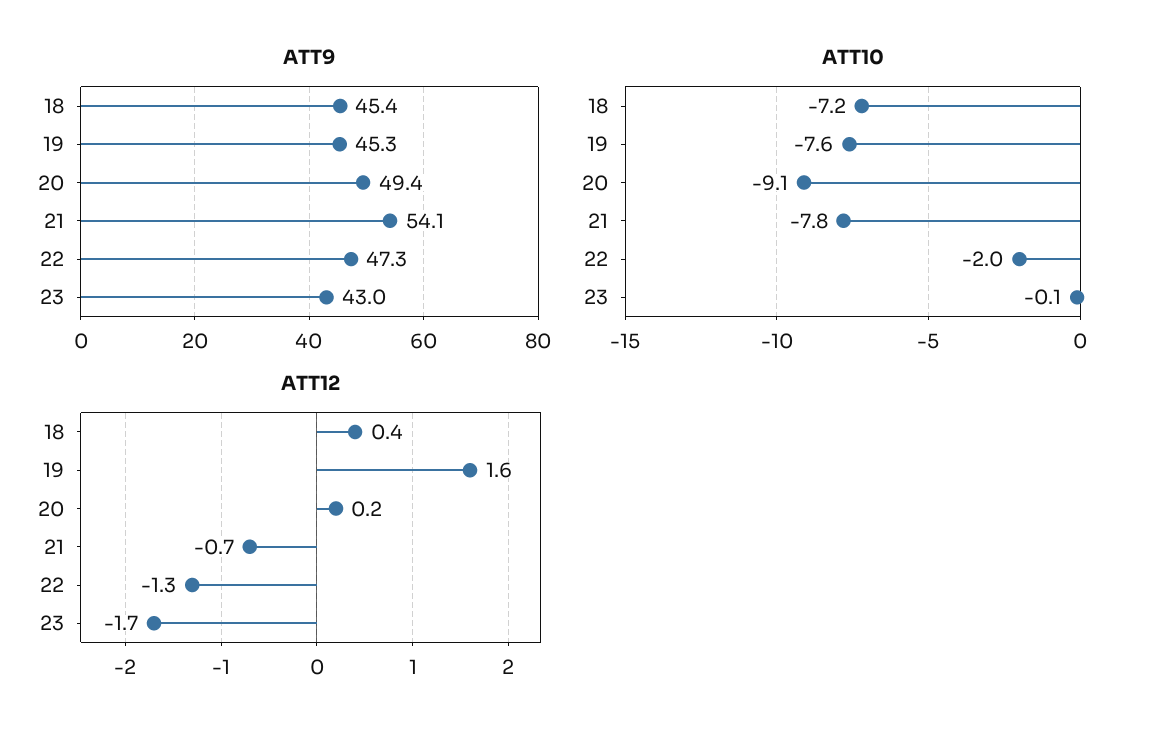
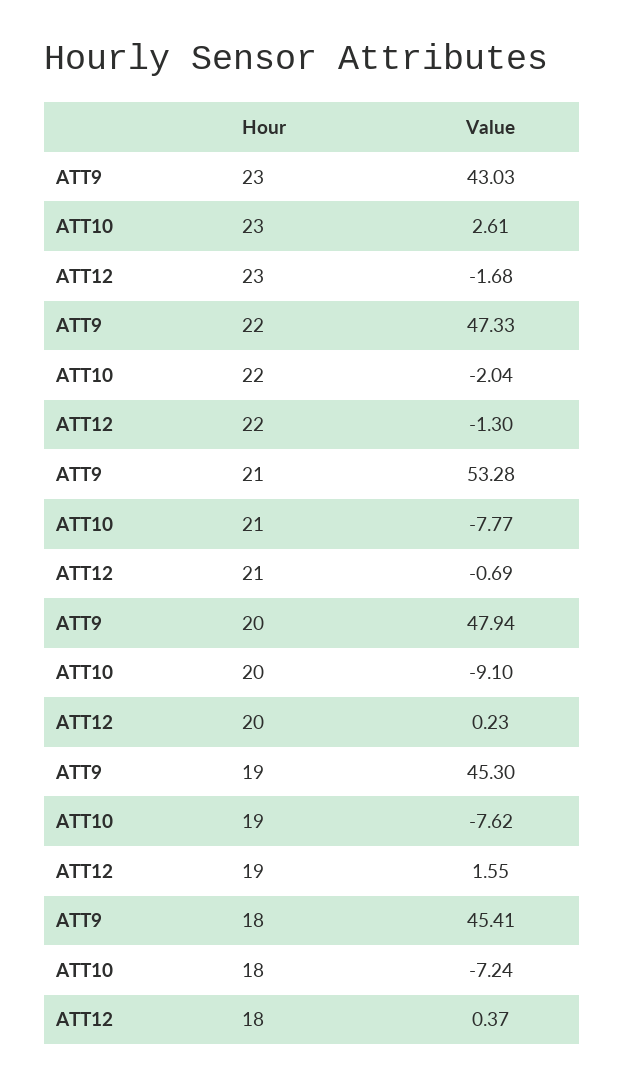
  {
    "ATT9": {
      "18": 45.41,
      "19": 45.3,
-     "20": 49.4,
+     "20": 47.94,
-     "21": 54.1,
+     "21": 53.28,
      "22": 47.33,
      "23": 43.03
    },
    "ATT10": {
      "18": -7.24,
      "19": -7.62,
      "20": -9.1,
      "21": -7.77,
      "22": -2.04,
-     "23": -0.1
+     "23": 2.61
    },
    "ATT12": {
      "18": 0.37,
      "19": 1.55,
      "20": 0.23,
      "21": -0.69,
      "22": -1.3,
      "23": -1.68
    }
  }

